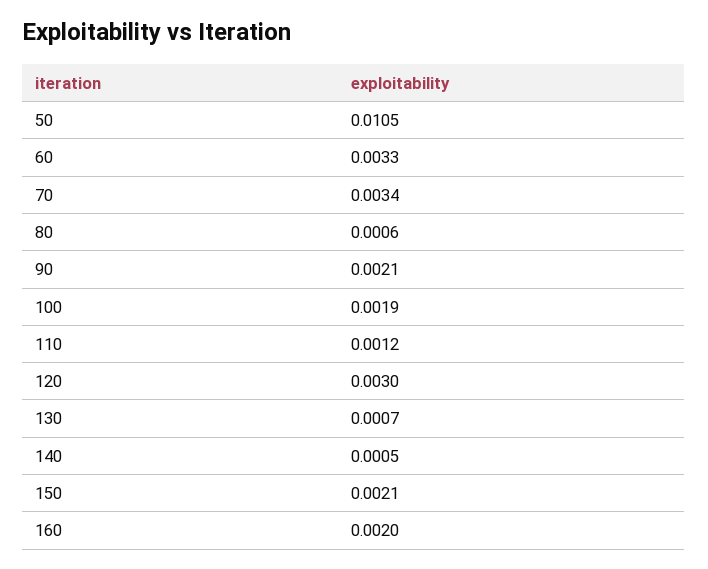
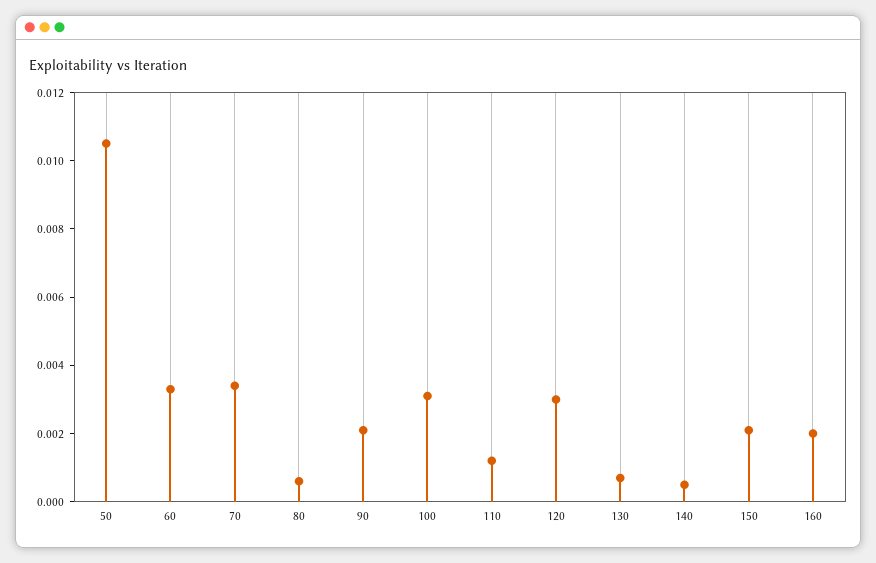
  {
    "50": 0.0105,
    "60": 0.0033,
    "70": 0.0034,
    "80": 0.0006,
    "90": 0.0021,
-   "100": 0.0019,
+   "100": 0.003,
    "110": 0.0012,
    "120": 0.003,
    "130": 0.0007,
    "140": 0.0005,
    "150": 0.0021,
    "160": 0.002
  }

